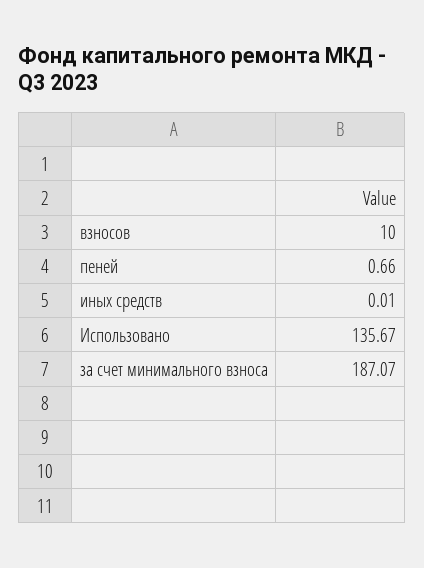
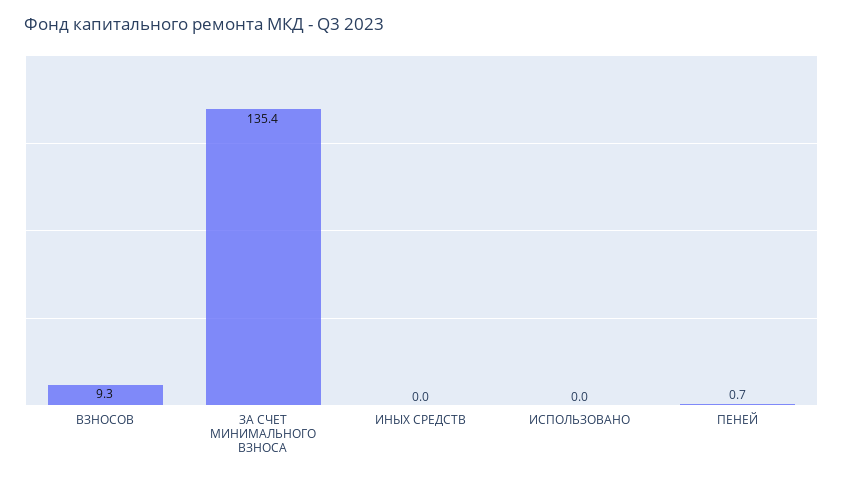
  {
-   "взносов": 10,
+   "взносов": 9.3,
    "пеней": 0.66,
    "иных средств": 0.01,
-   "Использовано": 135.67,
+   "Использовано": 0,
-   "за счет минимального взноса": 187.07
+   "за счет минимального взноса": 135.4
  }

